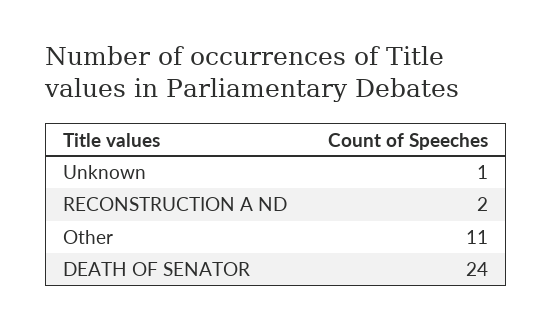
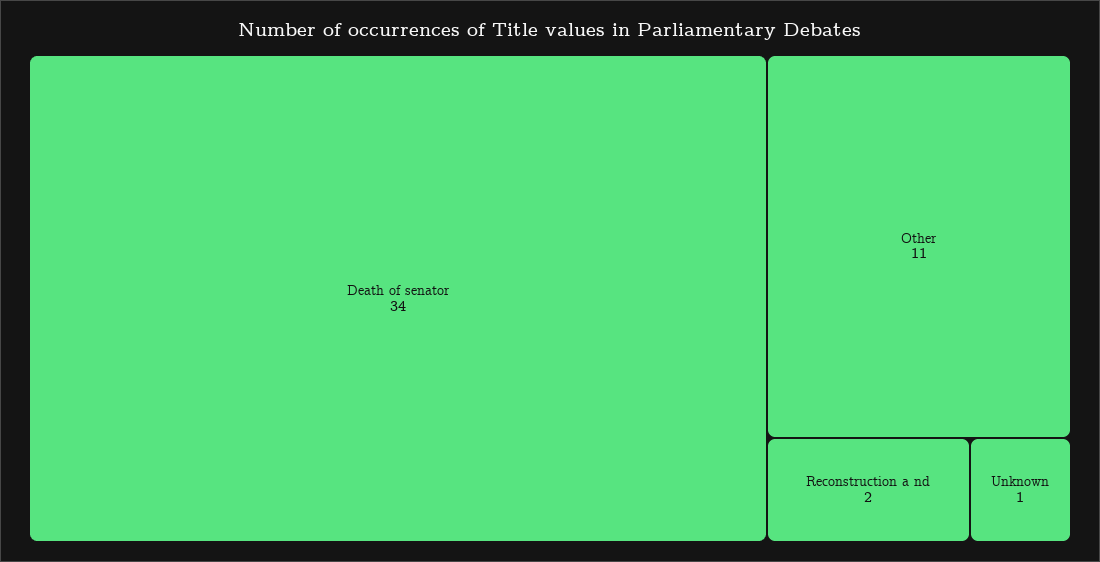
  {
    "Unknown": 1,
    "RECONSTRUCTION A ND": 2,
    "Other": 11,
-   "DEATH OF SENATOR": 24
+   "DEATH OF SENATOR": 34
  }

